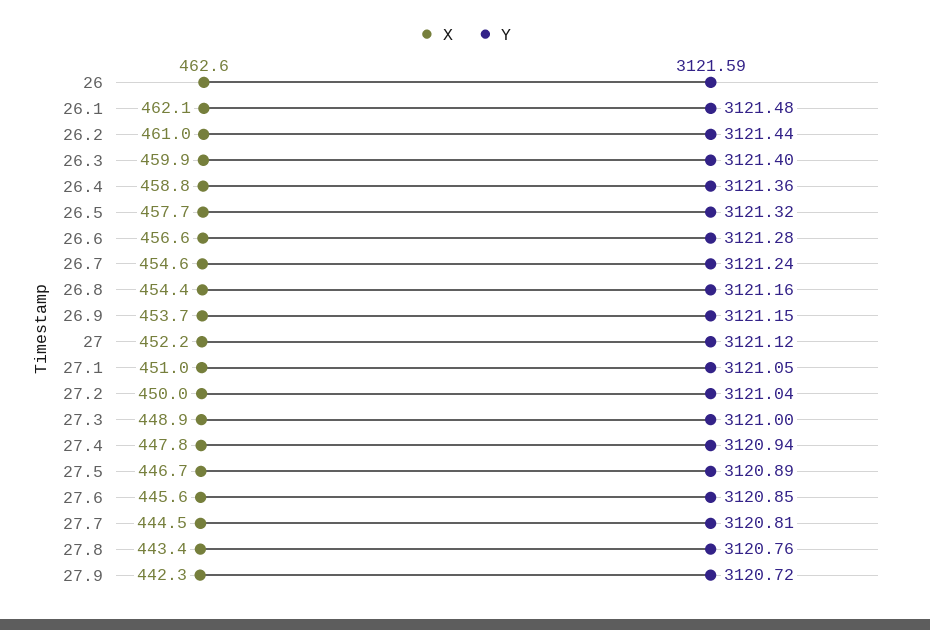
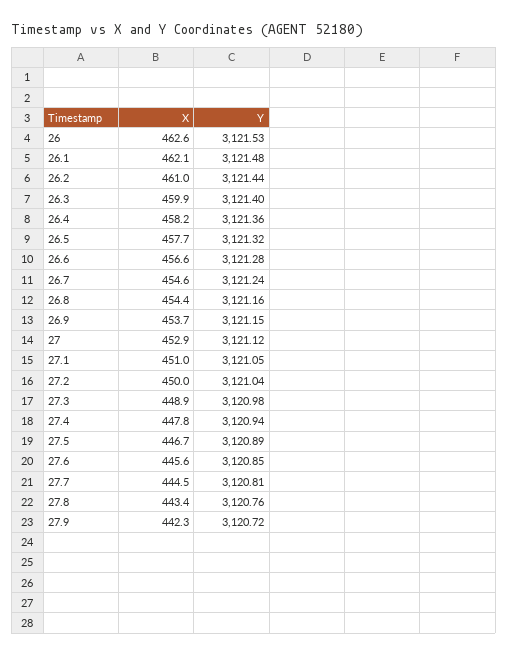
  {
    "X": {
      "26": 462.6,
      "26.1": 462.1,
      "26.2": 461,
      "26.3": 459.9,
-     "26.4": 458.8,
+     "26.4": 458.2,
      "26.5": 457.7,
      "26.6": 456.6,
      "26.7": 454.6,
      "26.8": 454.4,
      "26.9": 453.7,
-     "27": 452.2,
+     "27": 452.9,
      "27.1": 451,
      "27.2": 450,
      "27.3": 448.9,
      "27.4": 447.8,
      "27.5": 446.7,
      "27.6": 445.6,
      "27.7": 444.5,
      "27.8": 443.4,
      "27.9": 442.3
    },
    "Y": {
-     "26": 3121.59,
+     "26": 3121.53,
      "26.1": 3121.48,
      "26.2": 3121.44,
      "26.3": 3121.4,
      "26.4": 3121.36,
      "26.5": 3121.32,
      "26.6": 3121.28,
      "26.7": 3121.24,
      "26.8": 3121.16,
      "26.9": 3121.15,
      "27": 3121.12,
      "27.1": 3121.05,
      "27.2": 3121.04,
-     "27.3": 3121,
+     "27.3": 3120.98,
      "27.4": 3120.94,
      "27.5": 3120.89,
      "27.6": 3120.85,
      "27.7": 3120.81,
      "27.8": 3120.76,
      "27.9": 3120.72
    }
  }

